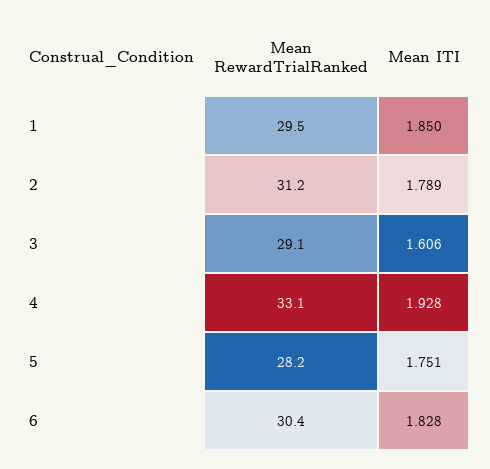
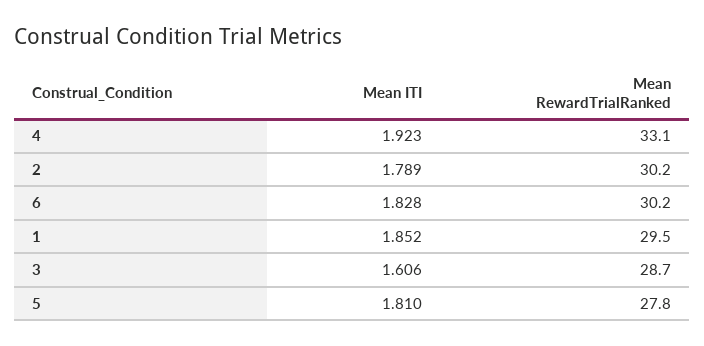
  {
    "Mean RewardTrialRanked": {
      "1": 29.5,
-     "2": 31.2,
+     "2": 30.2,
-     "3": 29.1,
+     "3": 28.7,
      "4": 33.1,
-     "5": 28.2,
+     "5": 27.8,
-     "6": 30.4
+     "6": 30.2
    },
    "Mean ITI": {
-     "1": 1.85,
+     "1": 1.852,
      "2": 1.789,
      "3": 1.606,
-     "4": 1.928,
+     "4": 1.923,
-     "5": 1.751,
+     "5": 1.81,
      "6": 1.828
    }
  }

